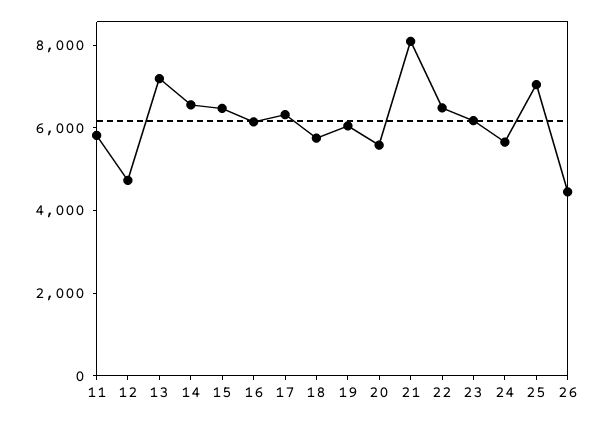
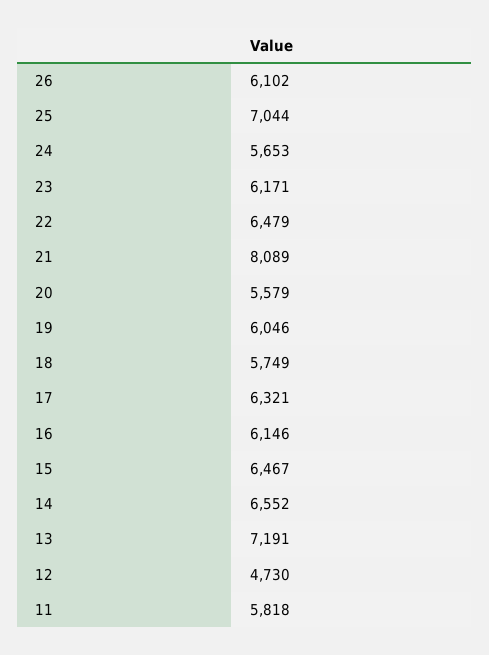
  {
    "11": 5818,
    "12": 4730,
    "13": 7191,
    "14": 6552,
    "15": 6467,
    "16": 6146,
    "17": 6321,
    "18": 5749,
    "19": 6046,
    "20": 5579,
    "21": 8089,
    "22": 6479,
    "23": 6171,
    "24": 5653,
    "25": 7044,
-   "26": 4500
+   "26": 6102
  }

